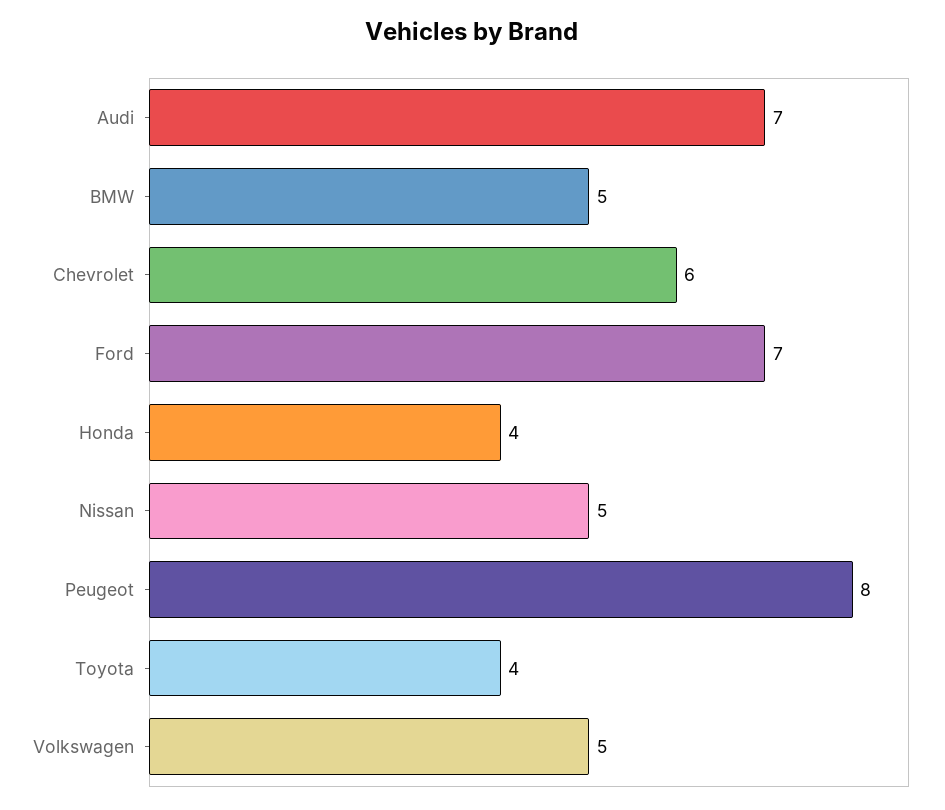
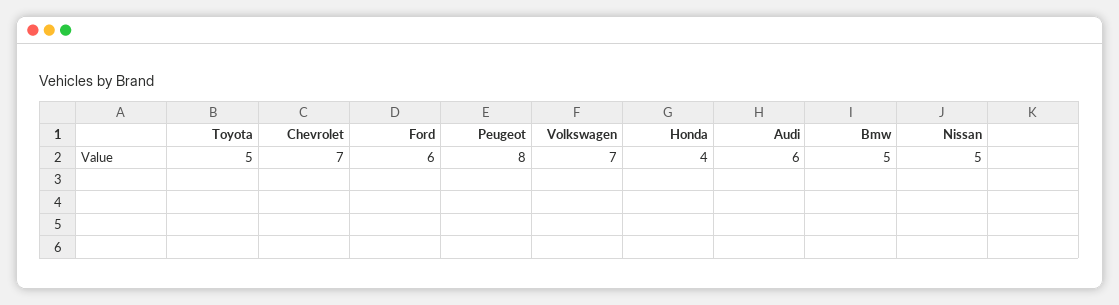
  {
-   "Audi": 7,
+   "Audi": 6,
    "BMW": 5,
-   "Chevrolet": 6,
+   "Chevrolet": 7,
-   "Ford": 7,
+   "Ford": 6,
    "Honda": 4,
    "Nissan": 5,
    "Peugeot": 8,
-   "Toyota": 4,
+   "Toyota": 5,
-   "Volkswagen": 5
+   "Volkswagen": 7
  }

